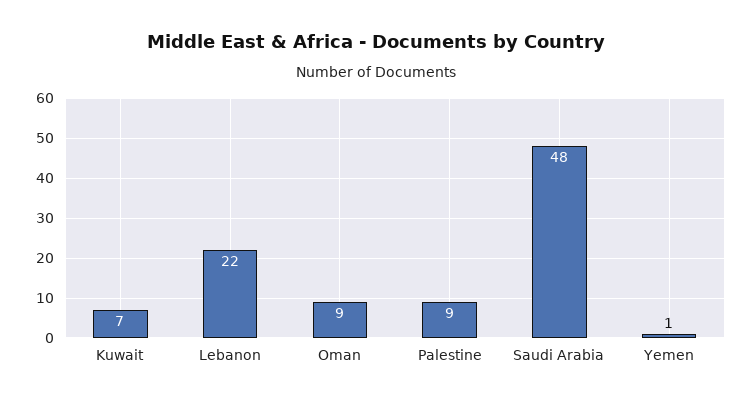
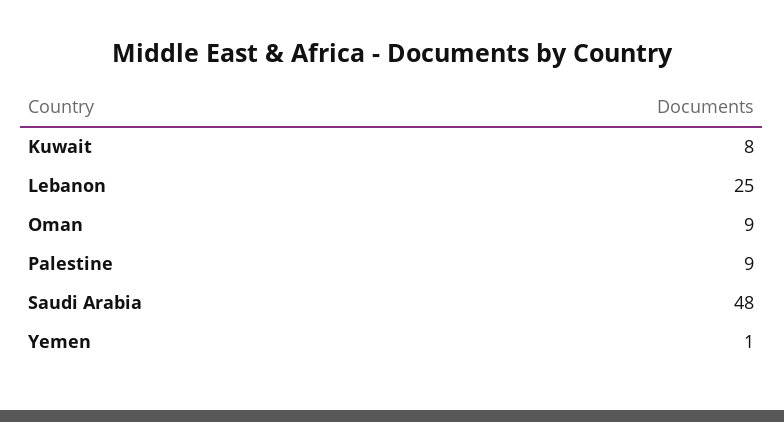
  {
-   "Kuwait": 7,
+   "Kuwait": 8,
-   "Lebanon": 22,
+   "Lebanon": 25,
    "Oman": 9,
    "Palestine": 9,
    "Saudi Arabia": 48,
    "Yemen": 1
  }

